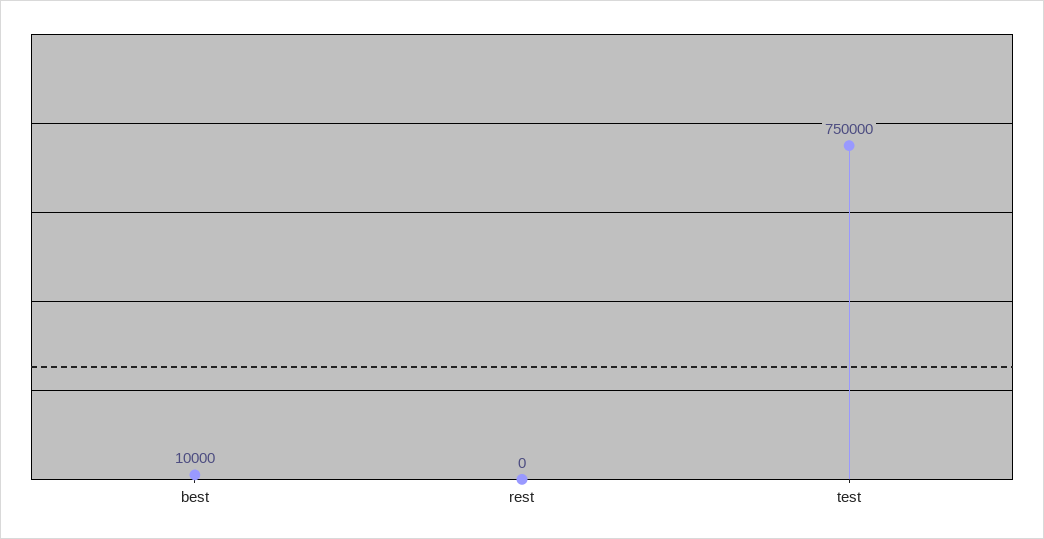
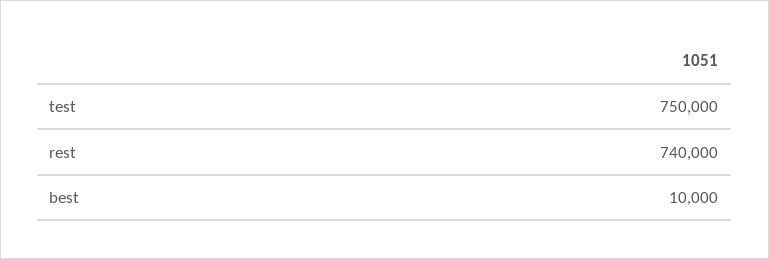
  {
    "best": 10000,
-   "rest": 0,
+   "rest": 740000,
    "test": 750000
  }

